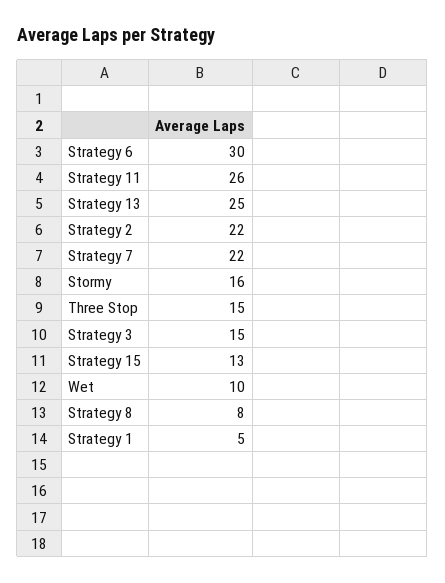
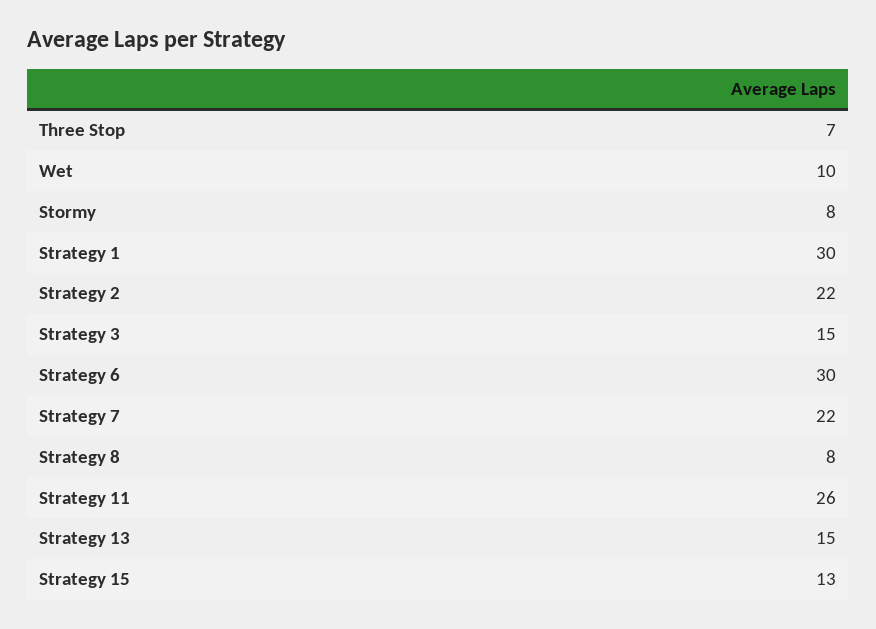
  {
    "Strategy 6": 30,
    "Strategy 11": 26,
-   "Strategy 13": 25,
+   "Strategy 13": 15,
    "Strategy 2": 22,
    "Strategy 7": 22,
-   "Stormy": 16,
+   "Stormy": 8,
-   "Three Stop": 15,
+   "Three Stop": 7,
    "Strategy 3": 15,
    "Strategy 15": 13,
    "Wet": 10,
    "Strategy 8": 8,
-   "Strategy 1": 5
+   "Strategy 1": 30
  }

